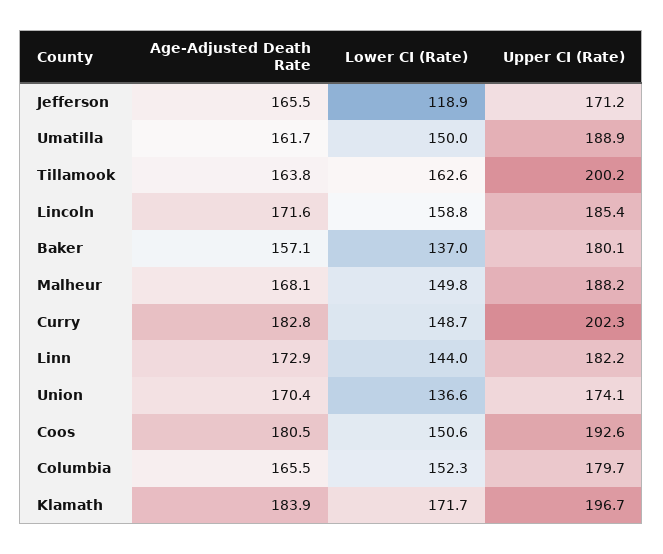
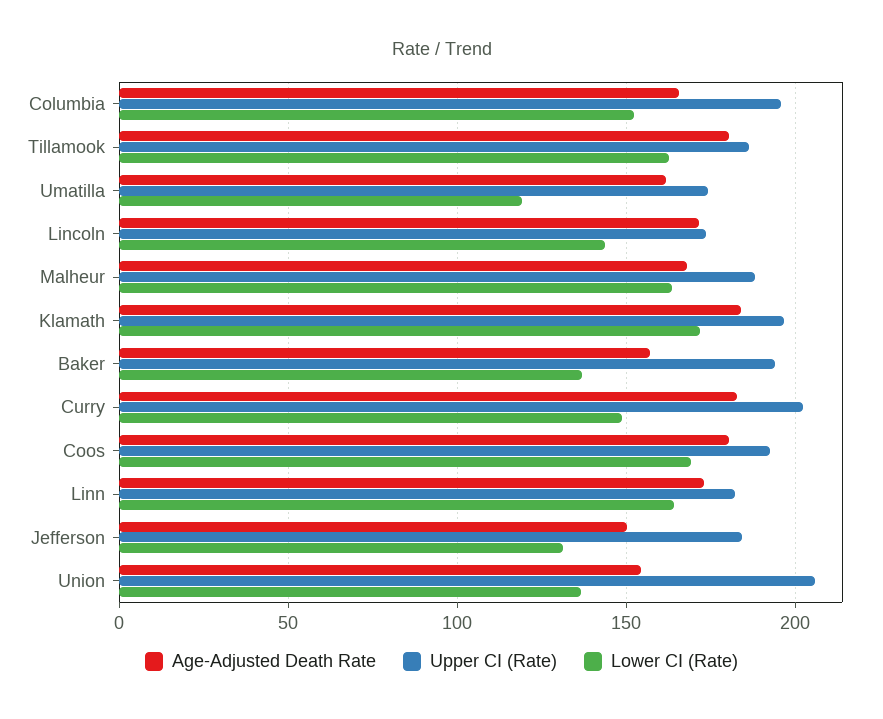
  {
    "Age-Adjusted Death Rate": {
-     "Jefferson": 165.5,
+     "Jefferson": 150,
      "Umatilla": 161.7,
-     "Tillamook": 163.8,
+     "Tillamook": 180,
      "Lincoln": 171.6,
      "Baker": 157.1,
      "Malheur": 168.1,
      "Curry": 182.8,
      "Linn": 172.9,
-     "Union": 170.4,
+     "Union": 155,
      "Coos": 180.5,
      "Columbia": 165.5,
      "Klamath": 183.9
    },
    "Lower CI (Rate)": {
-     "Jefferson": 118.9,
+     "Jefferson": 130,
-     "Umatilla": 150,
+     "Umatilla": 120,
      "Tillamook": 162.6,
-     "Lincoln": 158.8,
+     "Lincoln": 145,
      "Baker": 137,
-     "Malheur": 149.8,
+     "Malheur": 165,
      "Curry": 148.7,
-     "Linn": 144,
+     "Linn": 165,
      "Union": 136.6,
-     "Coos": 150.6,
+     "Coos": 170,
      "Columbia": 152.3,
      "Klamath": 171.7
    },
    "Upper CI (Rate)": {
-     "Jefferson": 171.2,
+     "Jefferson": 185,
-     "Umatilla": 188.9,
+     "Umatilla": 175,
-     "Tillamook": 200.2,
+     "Tillamook": 185,
-     "Lincoln": 185.4,
+     "Lincoln": 175,
-     "Baker": 180.1,
+     "Baker": 195,
      "Malheur": 188.2,
      "Curry": 202.3,
      "Linn": 182.2,
-     "Union": 174.1,
+     "Union": 205,
      "Coos": 192.6,
-     "Columbia": 179.7,
+     "Columbia": 195,
      "Klamath": 196.7
    }
  }

